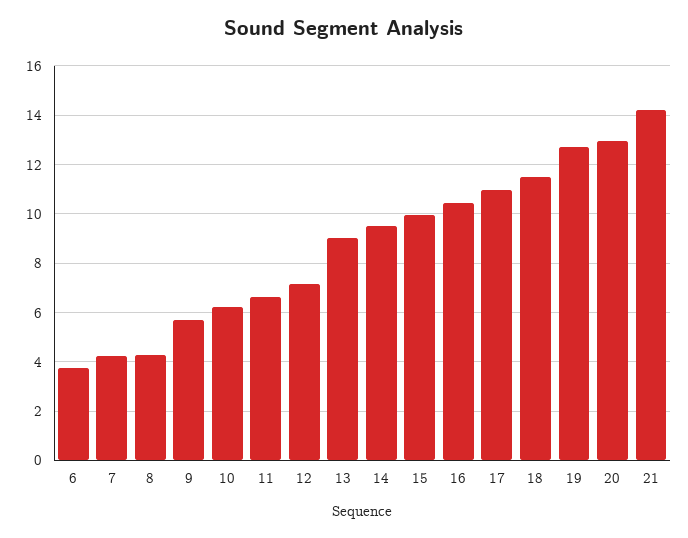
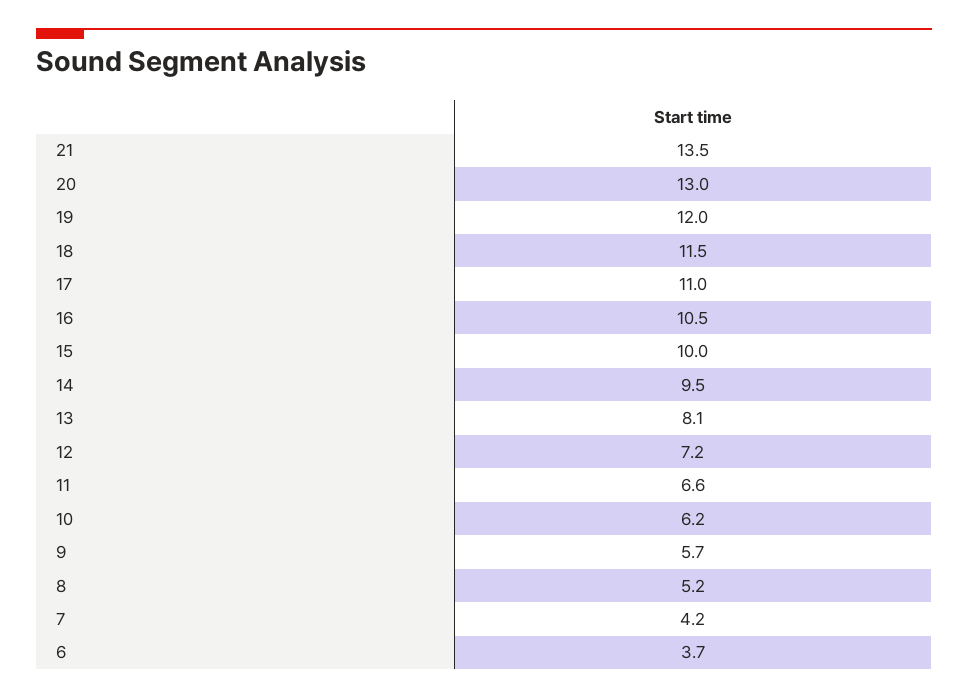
  {
    "6": 3.7,
    "7": 4.2,
-   "8": 4.25,
+   "8": 5.2,
    "9": 5.7,
    "10": 6.2,
    "11": 6.6,
    "12": 7.2,
-   "13": 9,
+   "13": 8.1,
    "14": 9.5,
    "15": 10,
    "16": 10.5,
    "17": 11,
    "18": 11.5,
-   "19": 12.75,
+   "19": 12,
    "20": 13,
-   "21": 14.25
+   "21": 13.5
  }

